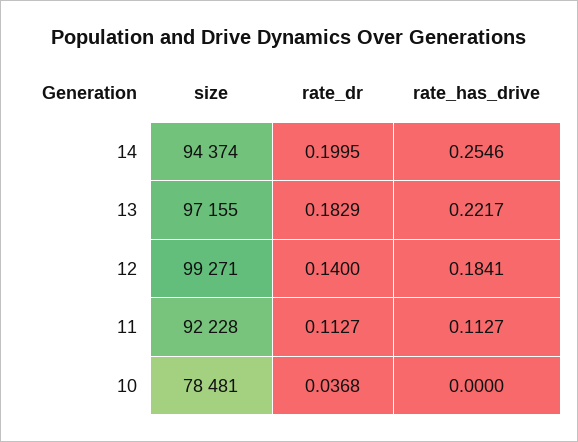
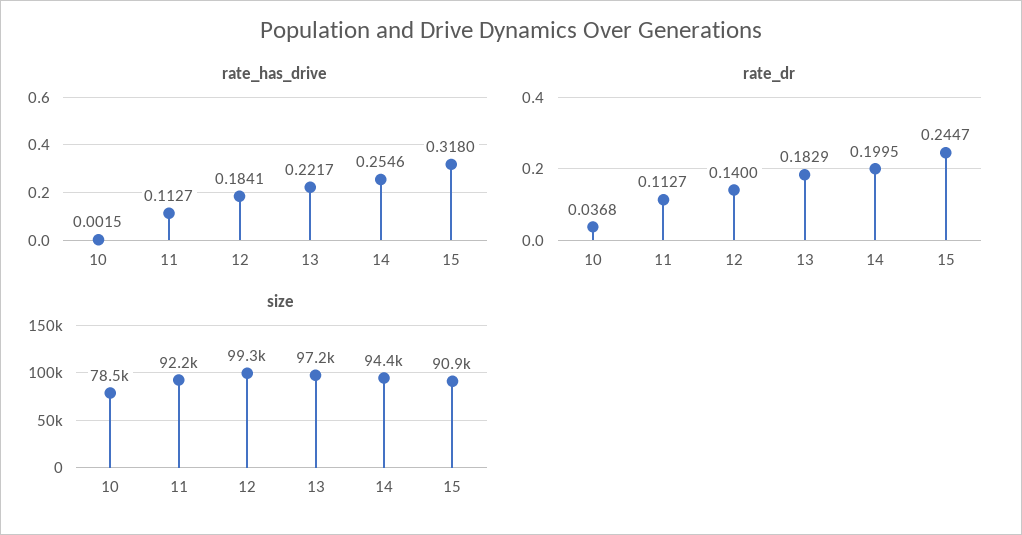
  {
    "size": {
      "14": 94374,
      "13": 97155,
      "12": 99271,
      "11": 92228,
-     "10": 78481
+     "10": 78481,
+     "15": 90900
    },
    "rate_dr": {
      "14": 0.1995,
      "13": 0.1829,
      "12": 0.14,
      "11": 0.1127,
-     "10": 0.0368
+     "10": 0.0368,
+     "15": 0.2447
    },
    "rate_has_drive": {
      "14": 0.2546,
      "13": 0.2217,
      "12": 0.1841,
      "11": 0.1127,
-     "10": 0
+     "10": 0.0015,
+     "15": 0.318
    }
  }

